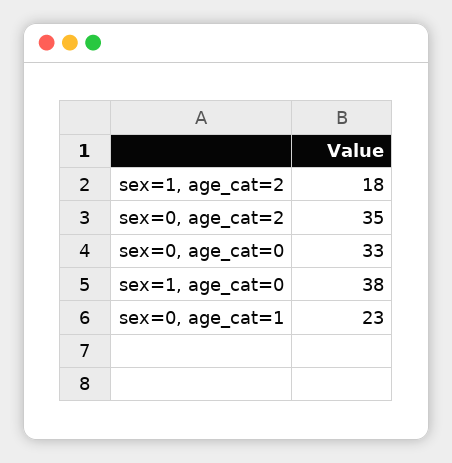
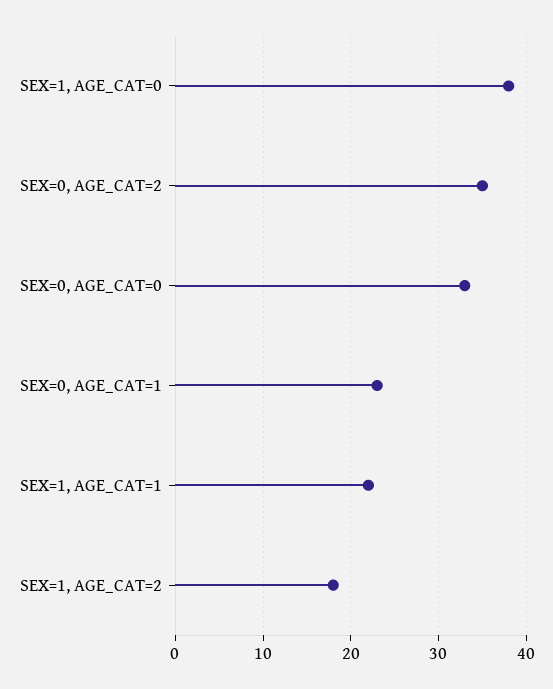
  {
    "sex=1, age_cat=2": 18,
    "sex=0, age_cat=2": 35,
    "sex=0, age_cat=0": 33,
    "sex=1, age_cat=0": 38,
-   "sex=0, age_cat=1": 23
+   "sex=0, age_cat=1": 23,
+   "SEX=1, AGE_CAT=1": 22
  }

